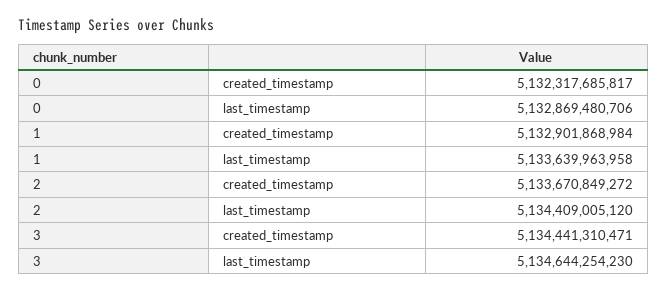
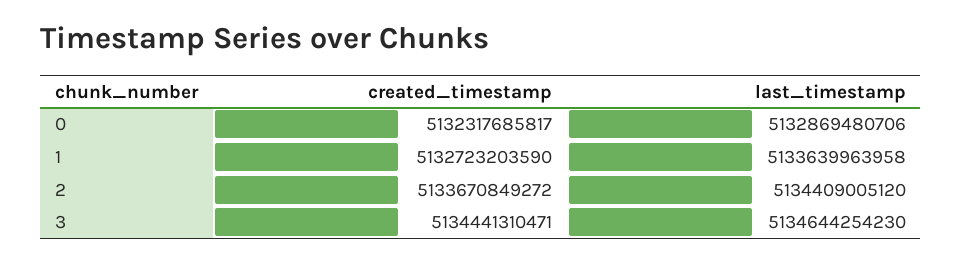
  {
    "0": {
      "created_timestamp": 5132317685817,
      "last_timestamp": 5132869480706
    },
    "1": {
-     "created_timestamp": 5132901868984,
+     "created_timestamp": 5132723203590,
      "last_timestamp": 5133639963958
    },
    "2": {
      "created_timestamp": 5133670849272,
      "last_timestamp": 5134409005120
    },
    "3": {
      "created_timestamp": 5134441310471,
      "last_timestamp": 5134644254230
    }
  }

